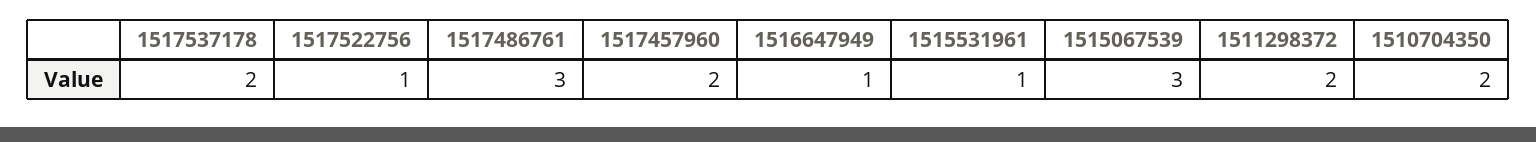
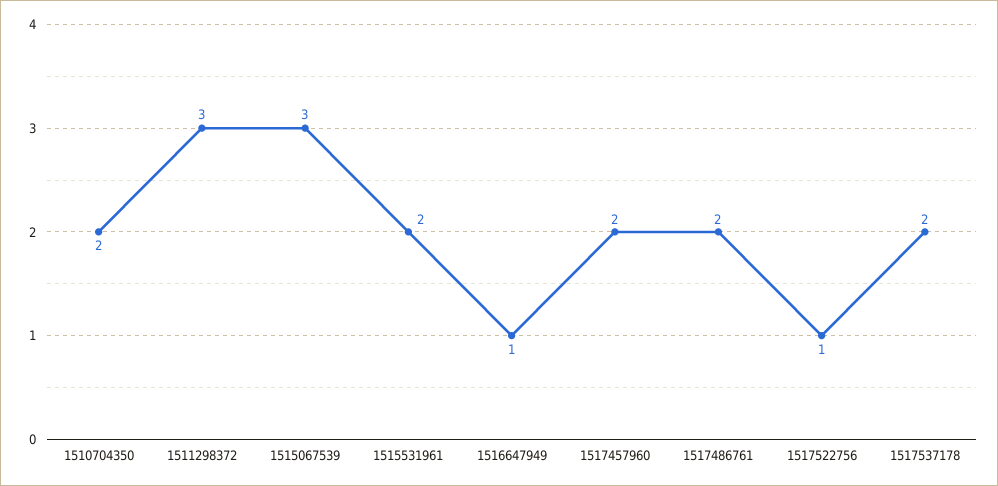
  {
    "1517537178": 2,
    "1517522756": 1,
-   "1517486761": 3,
+   "1517486761": 2,
    "1517457960": 2,
    "1516647949": 1,
-   "1515531961": 1,
+   "1515531961": 2,
    "1515067539": 3,
-   "1511298372": 2,
+   "1511298372": 3,
    "1510704350": 2
  }

